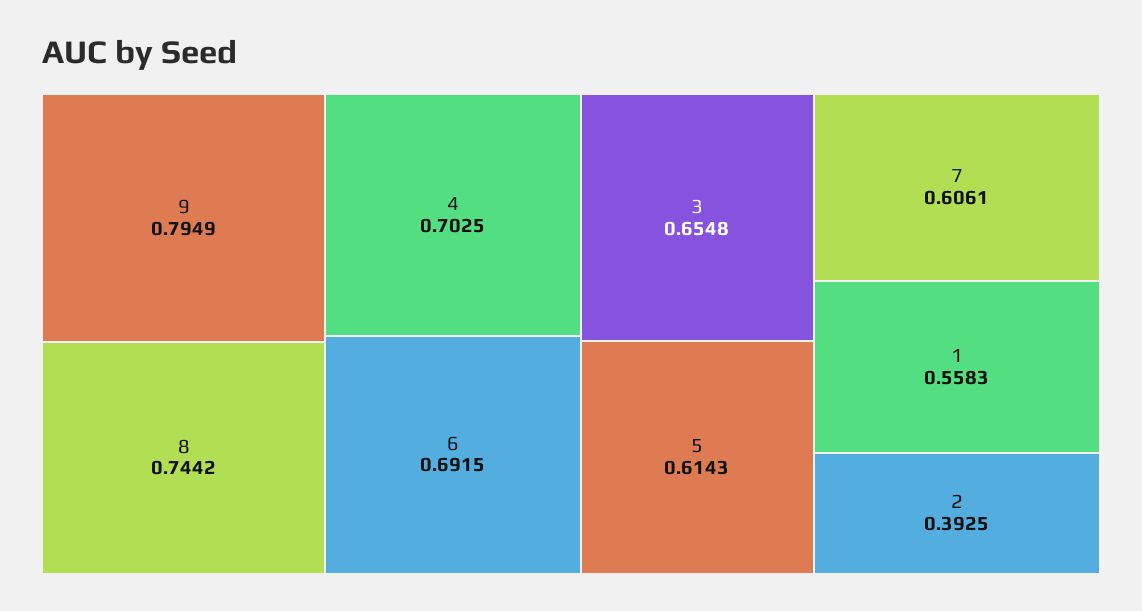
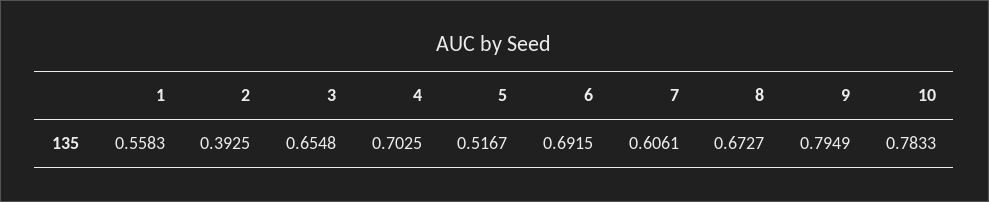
  {
    "9": 0.7949,
-   "8": 0.7442,
+   "8": 0.6727,
    "4": 0.7025,
    "6": 0.6915,
    "3": 0.6548,
-   "5": 0.6143,
+   "5": 0.5167,
    "7": 0.6061,
    "1": 0.5583,
-   "2": 0.3925
+   "2": 0.3925,
+   "10": 0.7833
  }

